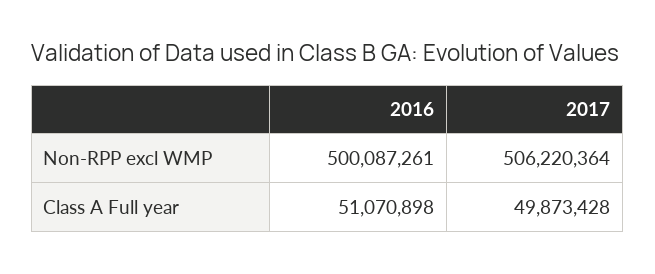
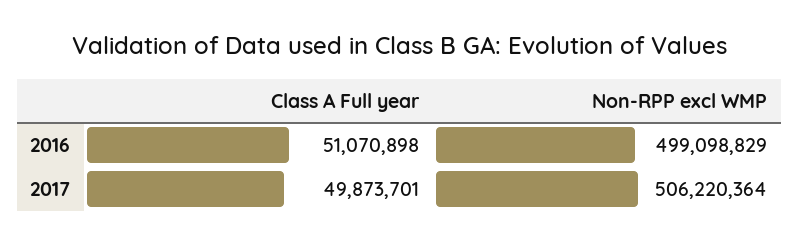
  {
    "2016": {
-     "Non-RPP excl WMP": 500087261,
+     "Non-RPP excl WMP": 499098829,
      "Class A Full year": 51070898
    },
    "2017": {
      "Non-RPP excl WMP": 506220364,
-     "Class A Full year": 49873428
+     "Class A Full year": 49873701
    }
  }

